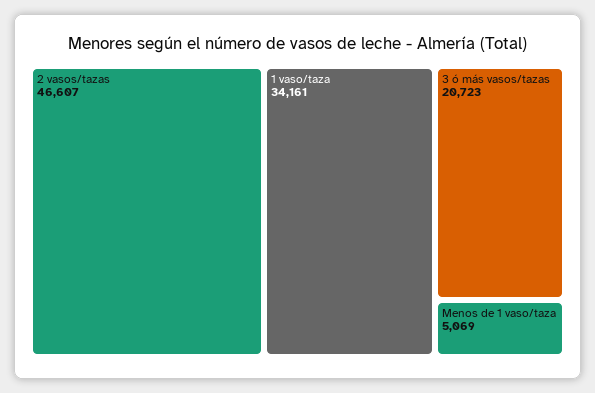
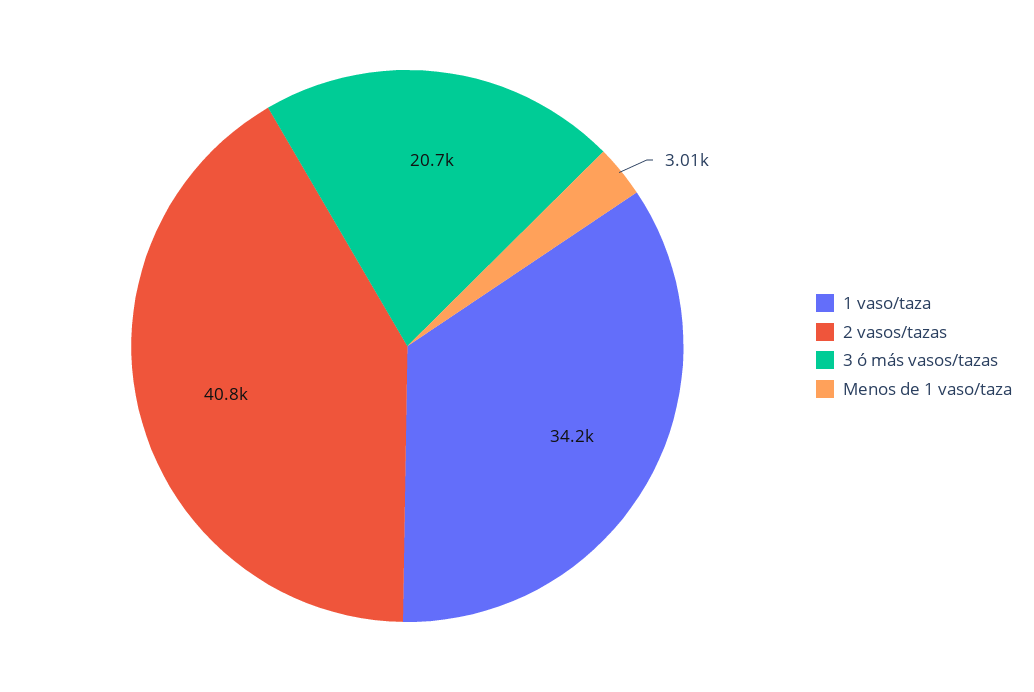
  {
-   "2 vasos/tazas": 46607,
+   "2 vasos/tazas": 40800,
    "1 vaso/taza": 34161,
    "3 ó más vasos/tazas": 20723,
-   "Menos de 1 vaso/taza": 5069
+   "Menos de 1 vaso/taza": 3010
  }

